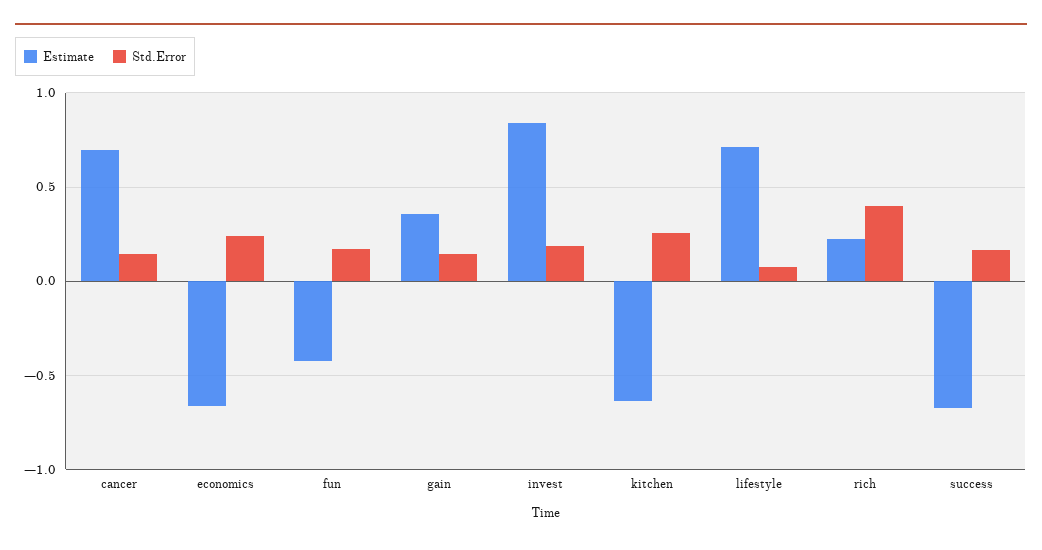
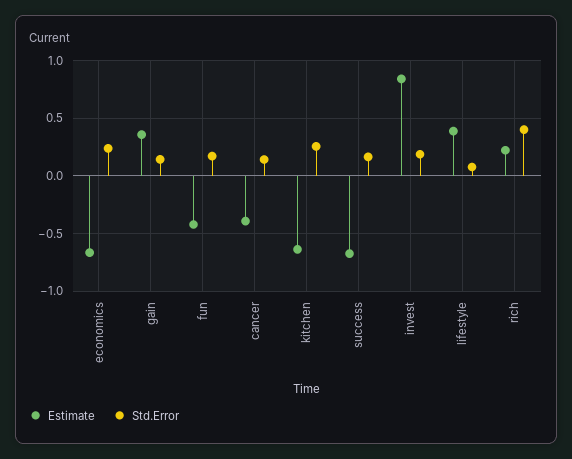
  {
    "Estimate": {
-     "cancer": 0.7,
+     "cancer": -0.4,
      "economics": -0.65,
      "fun": -0.4,
      "gain": 0.35,
      "invest": 0.85,
      "kitchen": -0.65,
-     "lifestyle": 0.7,
+     "lifestyle": 0.4,
      "rich": 0.2,
      "success": -0.7
    },
    "Std.Error": {
      "cancer": 0.15,
      "economics": 0.25,
      "fun": 0.15,
      "gain": 0.15,
      "invest": 0.2,
      "kitchen": 0.25,
      "lifestyle": 0.1,
      "rich": 0.4,
      "success": 0.15
    }
  }

